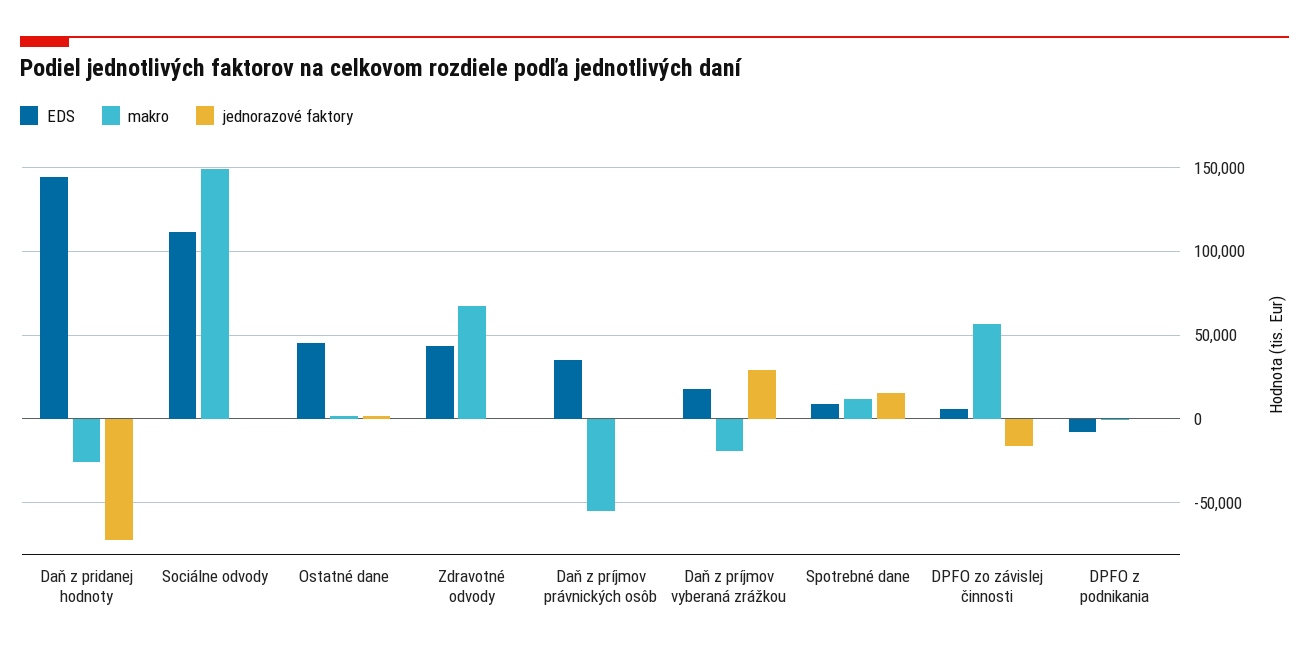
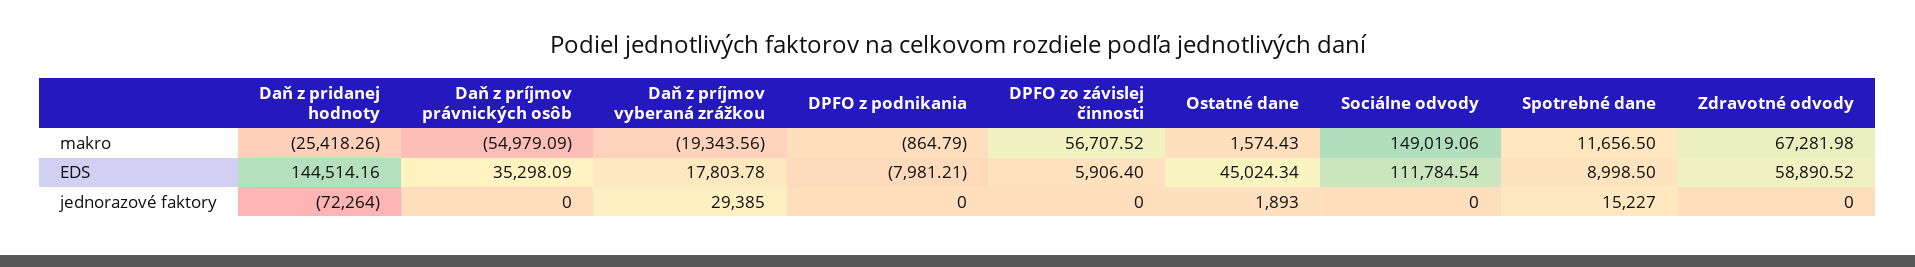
  {
    "EDS": {
      "Daň z pridanej hodnoty": 144514.16,
      "Sociálne odvody": 111784.54,
      "Ostatné dane": 45024.34,
-     "Zdravotné odvody": 45000,
+     "Zdravotné odvody": 58890.52,
      "Daň z príjmov právnických osôb": 35298.09,
      "Daň z príjmov vyberaná zrážkou": 17803.78,
      "Spotrebné dane": 8998.5,
      "DPFO zo závislej činnosti": 5906.4,
      "DPFO z podnikania": -7981.21
    },
    "makro": {
      "Daň z pridanej hodnoty": -25418.26,
      "Sociálne odvody": 149019.06,
      "Ostatné dane": 1574.43,
      "Zdravotné odvody": 67281.98,
      "Daň z príjmov právnických osôb": -54979.09,
      "Daň z príjmov vyberaná zrážkou": -19343.56,
      "Spotrebné dane": 11656.5,
      "DPFO zo závislej činnosti": 56707.52,
      "DPFO z podnikania": -864.79
    },
    "jednorazové faktory": {
      "Daň z pridanej hodnoty": -72264,
      "Sociálne odvody": 0,
      "Ostatné dane": 1893,
      "Zdravotné odvody": 0,
      "Daň z príjmov právnických osôb": 0,
      "Daň z príjmov vyberaná zrážkou": 29385,
      "Spotrebné dane": 15227,
-     "DPFO zo závislej činnosti": -15000,
+     "DPFO zo závislej činnosti": 0,
      "DPFO z podnikania": 0
    }
  }

